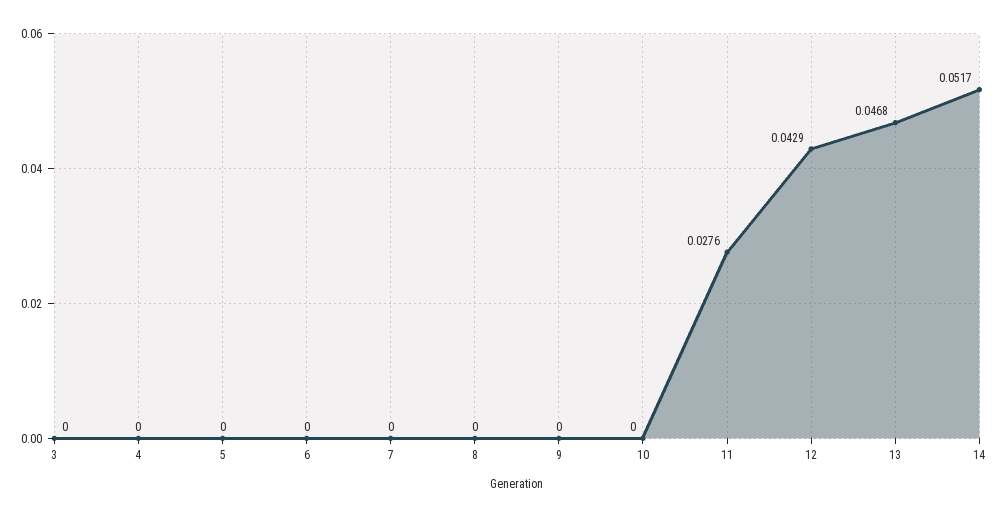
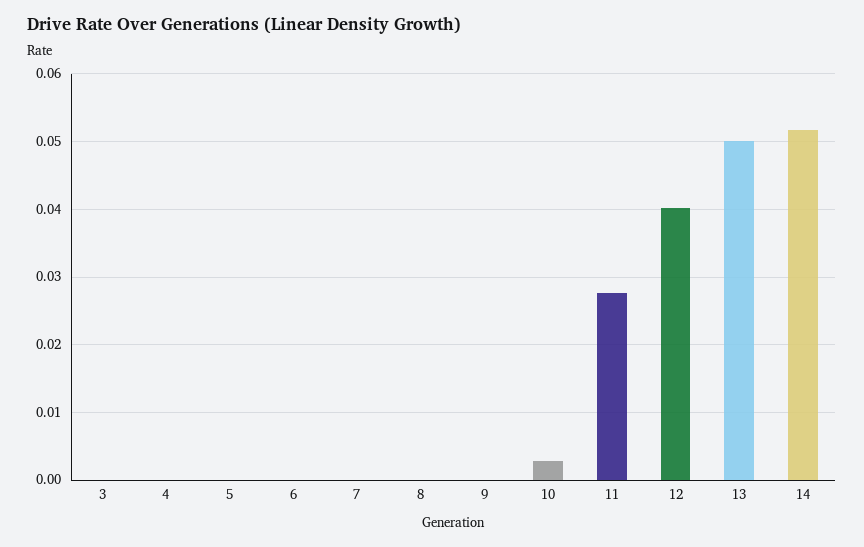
  {
    "3": 0,
    "4": 0,
    "5": 0,
    "6": 0,
    "7": 0,
    "8": 0,
    "9": 0,
-   "10": 0,
+   "10": 0.003,
    "11": 0.0276,
-   "12": 0.0429,
+   "12": 0.04,
-   "13": 0.0468,
+   "13": 0.05,
    "14": 0.0517
  }

